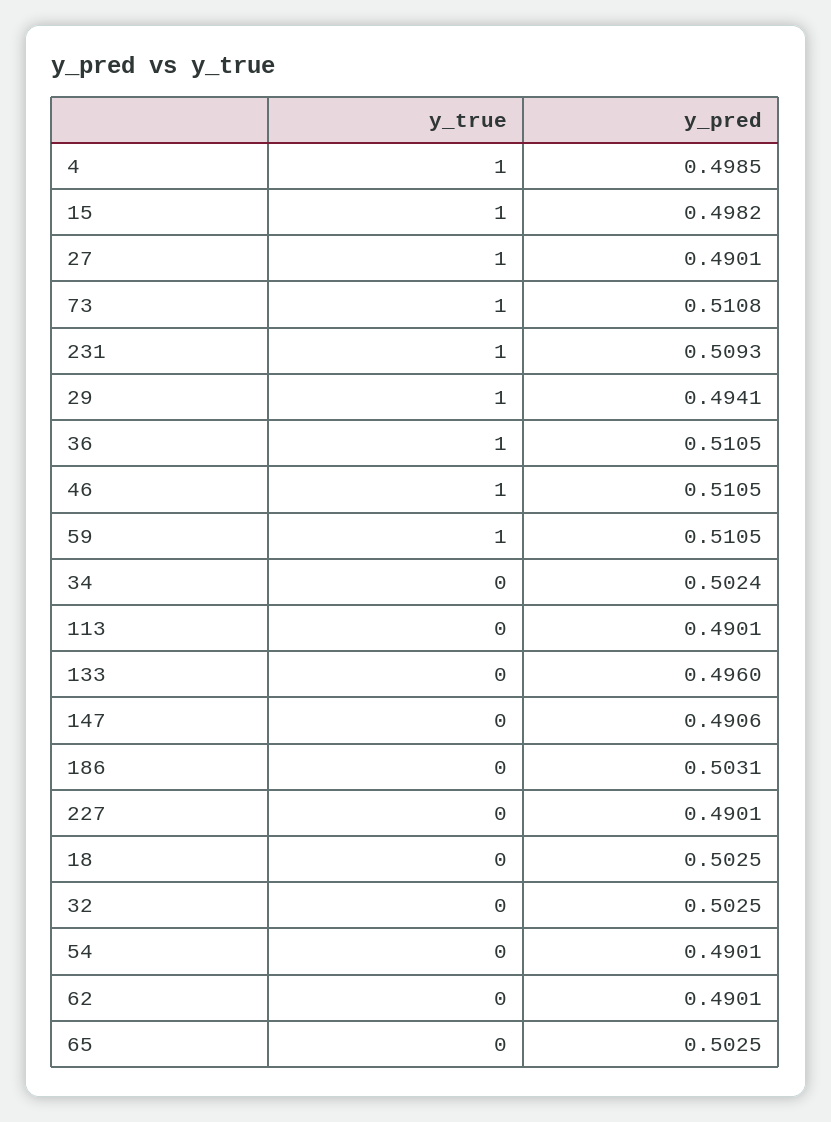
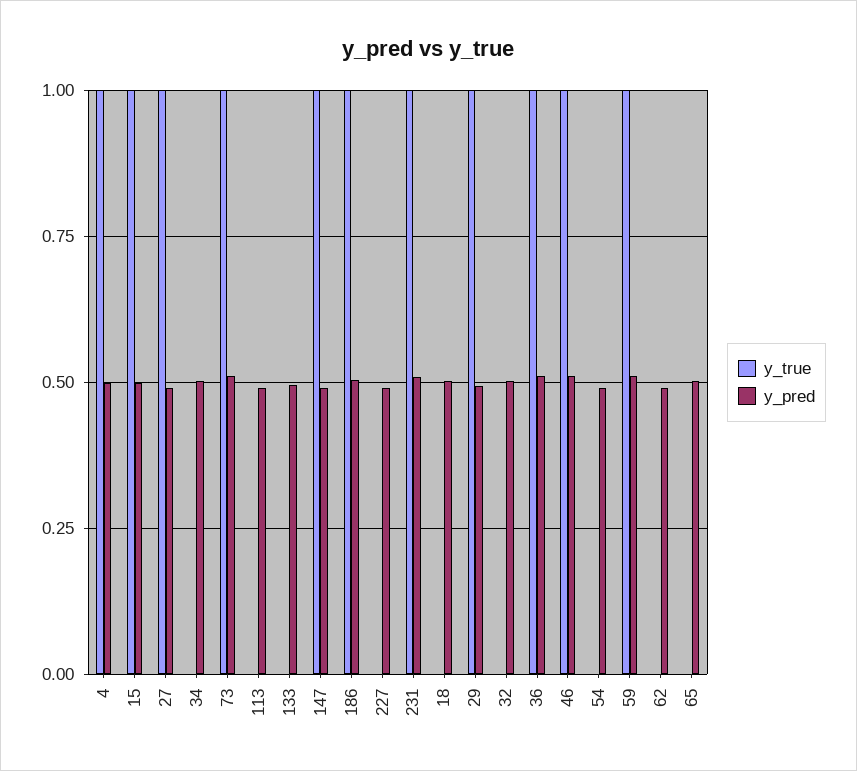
  {
    "y_true": {
      "4": 1,
      "15": 1,
      "27": 1,
      "73": 1,
      "231": 1,
      "29": 1,
      "36": 1,
      "46": 1,
      "59": 1,
      "34": 0,
      "113": 0,
      "133": 0,
-     "147": 0,
+     "147": 1,
-     "186": 0,
+     "186": 1,
      "227": 0,
      "18": 0,
      "32": 0,
      "54": 0,
      "62": 0,
      "65": 0
    },
    "y_pred": {
      "4": 0.4985,
      "15": 0.4982,
      "27": 0.4901,
      "73": 0.5108,
      "231": 0.5093,
      "29": 0.4941,
      "36": 0.5105,
      "46": 0.5105,
      "59": 0.5105,
      "34": 0.5024,
      "113": 0.4901,
      "133": 0.496,
      "147": 0.4906,
      "186": 0.5031,
      "227": 0.4901,
      "18": 0.5025,
      "32": 0.5025,
      "54": 0.4901,
      "62": 0.4901,
      "65": 0.5025
    }
  }

